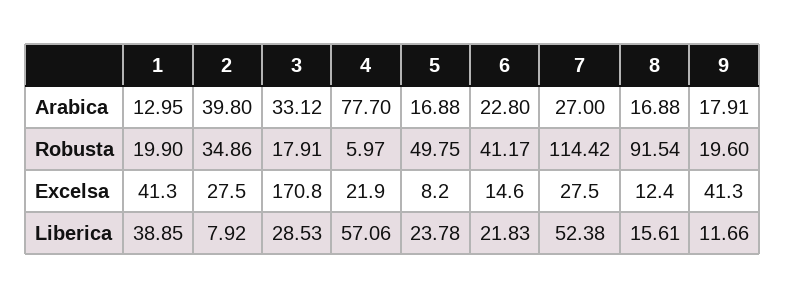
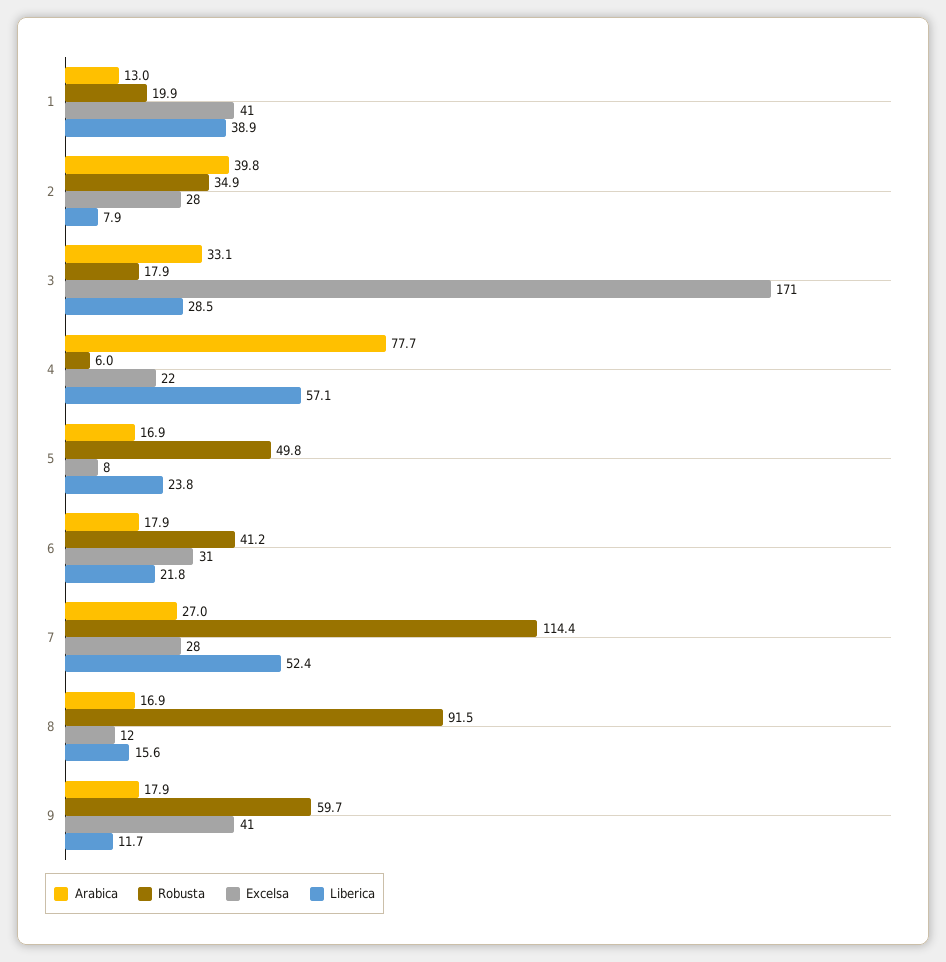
  {
    "Arabica": {
      "1": 12.95,
      "2": 39.8,
      "3": 33.12,
      "4": 77.7,
      "5": 16.88,
-     "6": 22.8,
+     "6": 17.9,
      "7": 27,
      "8": 16.88,
      "9": 17.91
    },
    "Robusta": {
      "1": 19.9,
      "2": 34.86,
      "3": 17.91,
      "4": 5.97,
      "5": 49.75,
      "6": 41.17,
      "7": 114.42,
      "8": 91.54,
-     "9": 19.6
+     "9": 59.7
    },
    "Excelsa": {
      "1": 41.3,
      "2": 27.5,
      "3": 170.8,
      "4": 21.9,
      "5": 8.2,
-     "6": 14.6,
+     "6": 31,
      "7": 27.5,
      "8": 12.4,
      "9": 41.3
    },
    "Liberica": {
      "1": 38.85,
      "2": 7.92,
      "3": 28.53,
      "4": 57.06,
      "5": 23.78,
      "6": 21.83,
      "7": 52.38,
      "8": 15.61,
      "9": 11.66
    }
  }

